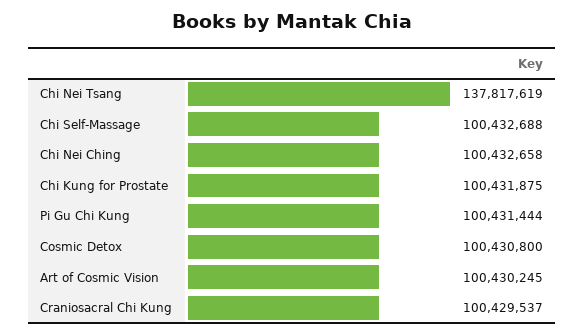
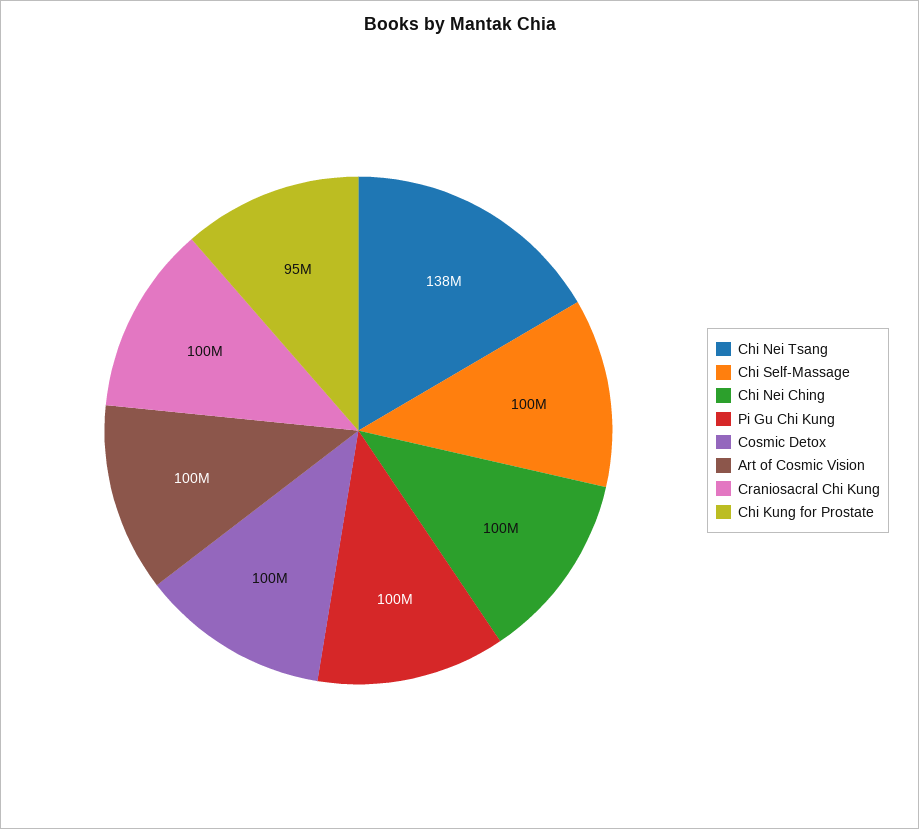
  {
    "Chi Nei Tsang": 137817619,
    "Chi Self-Massage": 100432688,
    "Chi Nei Ching": 100432658,
-   "Chi Kung for Prostate": 100431875,
+   "Chi Kung for Prostate": 95000000,
    "Pi Gu Chi Kung": 100431444,
    "Cosmic Detox": 100430800,
    "Art of Cosmic Vision": 100430245,
    "Craniosacral Chi Kung": 100429537
  }

